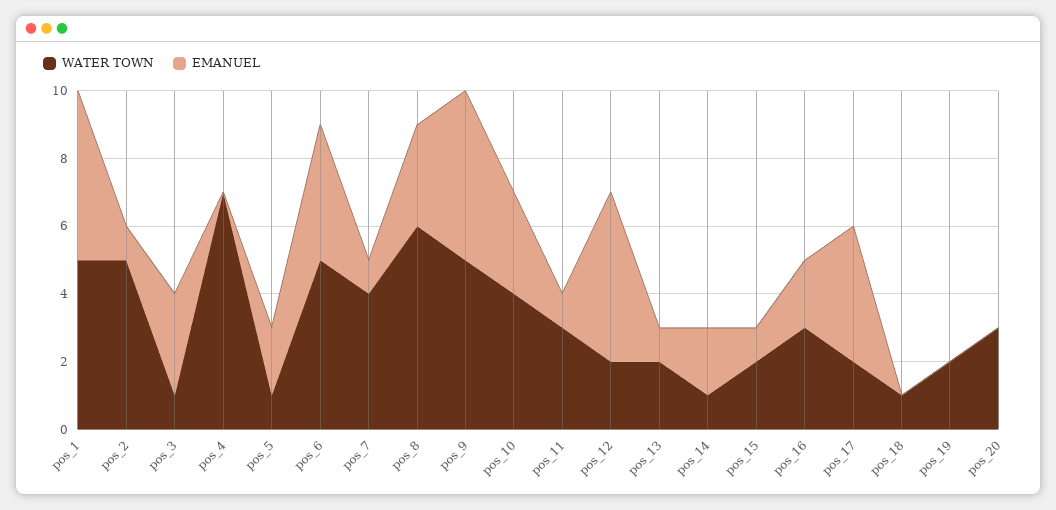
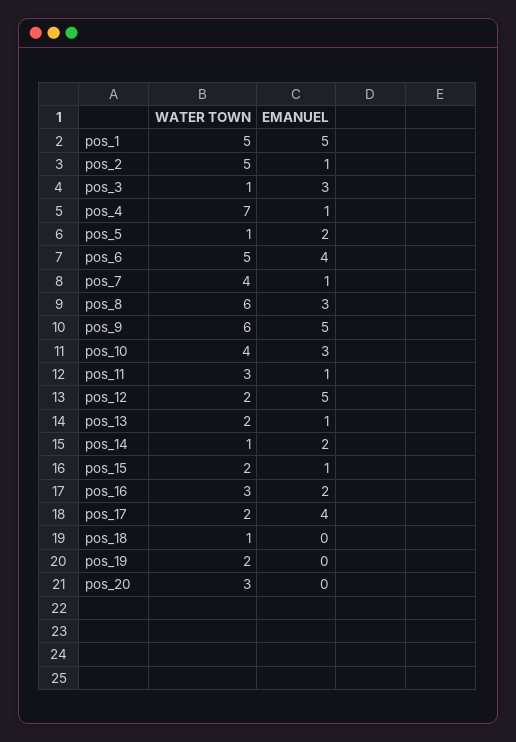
  {
    "WATER TOWN": {
      "pos_1": 5,
      "pos_2": 5,
      "pos_3": 1,
      "pos_4": 7,
      "pos_5": 1,
      "pos_6": 5,
      "pos_7": 4,
      "pos_8": 6,
-     "pos_9": 5,
+     "pos_9": 6,
      "pos_10": 4,
      "pos_11": 3,
      "pos_12": 2,
      "pos_13": 2,
      "pos_14": 1,
      "pos_15": 2,
      "pos_16": 3,
      "pos_17": 2,
      "pos_18": 1,
      "pos_19": 2,
      "pos_20": 3
    },
    "EMANUEL": {
      "pos_1": 5,
      "pos_2": 1,
      "pos_3": 3,
-     "pos_4": 0,
+     "pos_4": 1,
      "pos_5": 2,
      "pos_6": 4,
      "pos_7": 1,
      "pos_8": 3,
      "pos_9": 5,
      "pos_10": 3,
      "pos_11": 1,
      "pos_12": 5,
      "pos_13": 1,
      "pos_14": 2,
      "pos_15": 1,
      "pos_16": 2,
      "pos_17": 4,
      "pos_18": 0,
      "pos_19": 0,
      "pos_20": 0
    }
  }

